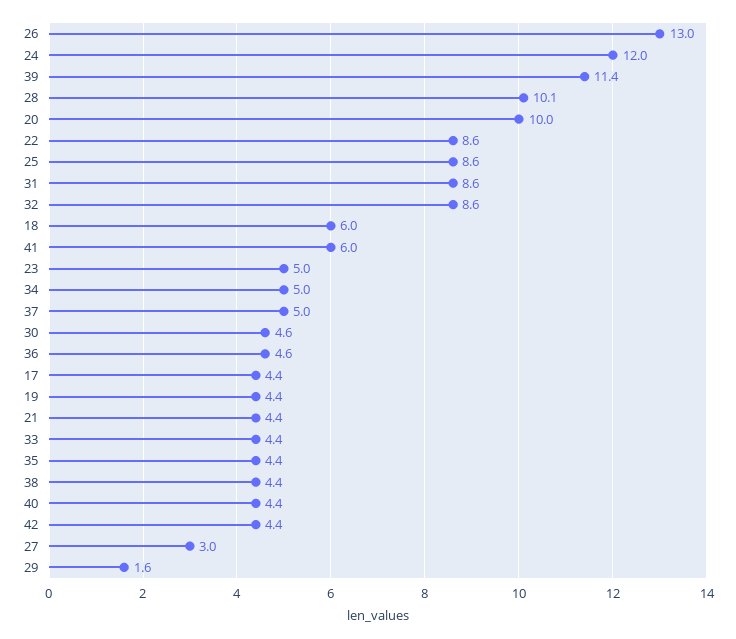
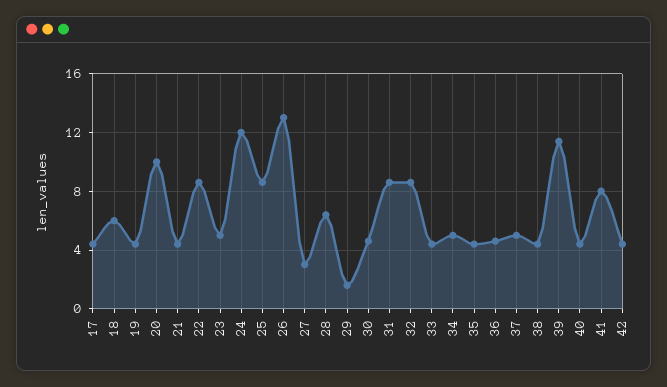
  {
    "26": 13,
    "24": 12,
    "39": 11.4,
-   "28": 10.1,
+   "28": 6.5,
    "20": 10,
    "22": 8.6,
    "25": 8.6,
    "31": 8.6,
    "32": 8.6,
    "18": 6,
-   "41": 6,
+   "41": 8,
    "23": 5,
    "34": 5,
    "37": 5,
    "30": 4.6,
    "36": 4.6,
    "17": 4.4,
    "19": 4.4,
    "21": 4.4,
    "33": 4.4,
    "35": 4.4,
    "38": 4.4,
    "40": 4.4,
    "42": 4.4,
    "27": 3,
    "29": 1.6
  }

